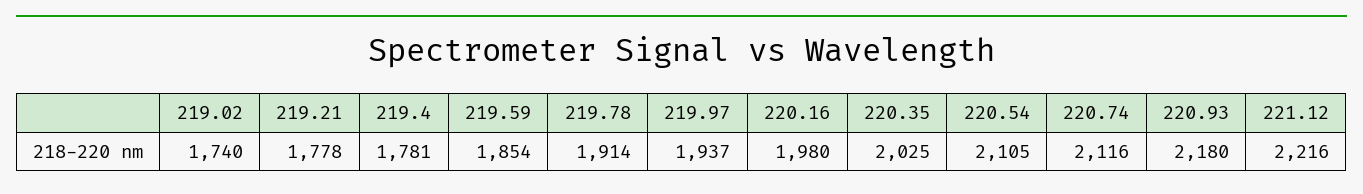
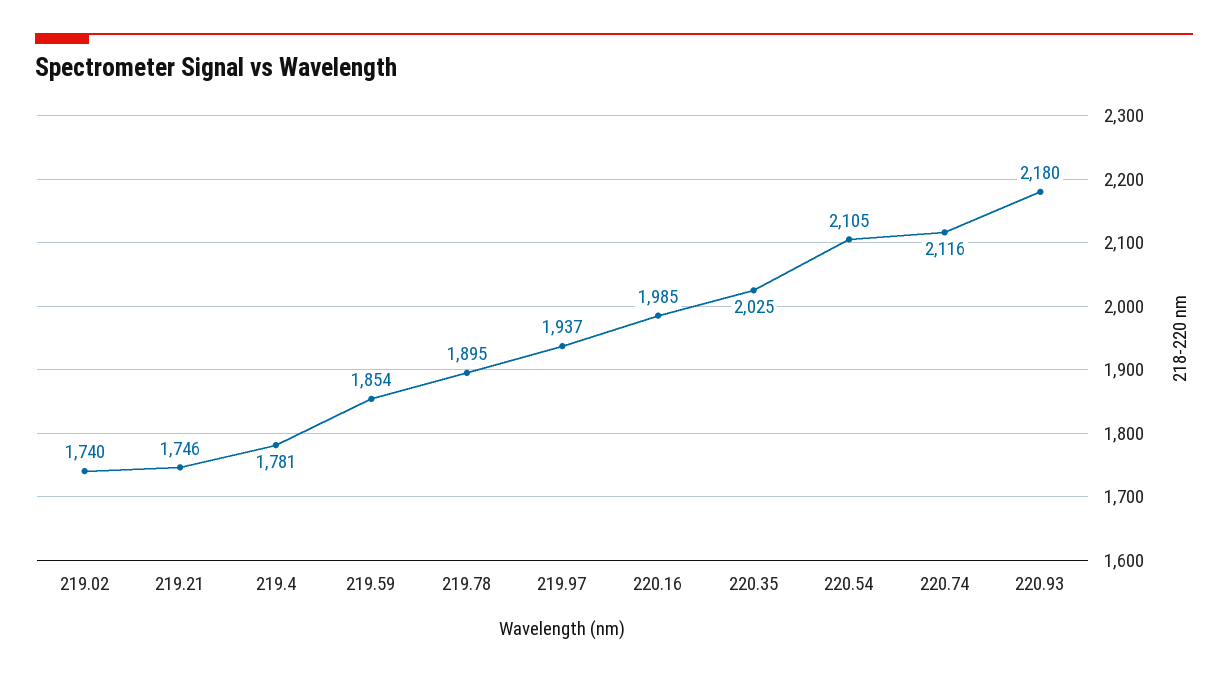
  {
    "219.02": 1740,
-   "219.21": 1778,
+   "219.21": 1746,
    "219.4": 1781,
    "219.59": 1854,
-   "219.78": 1914,
+   "219.78": 1895,
    "219.97": 1937,
-   "220.16": 1980,
+   "220.16": 1985,
    "220.35": 2025,
    "220.54": 2105,
    "220.74": 2116,
-   "220.93": 2180,
+   "220.93": 2180
-   "221.12": 2216
  }

